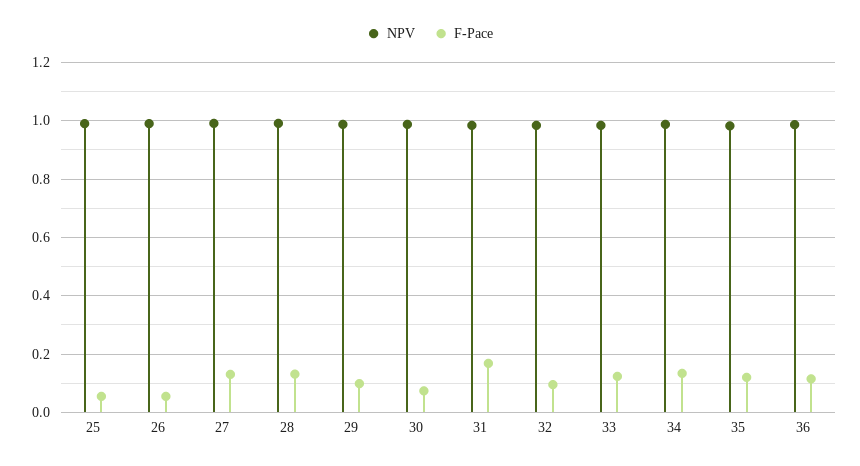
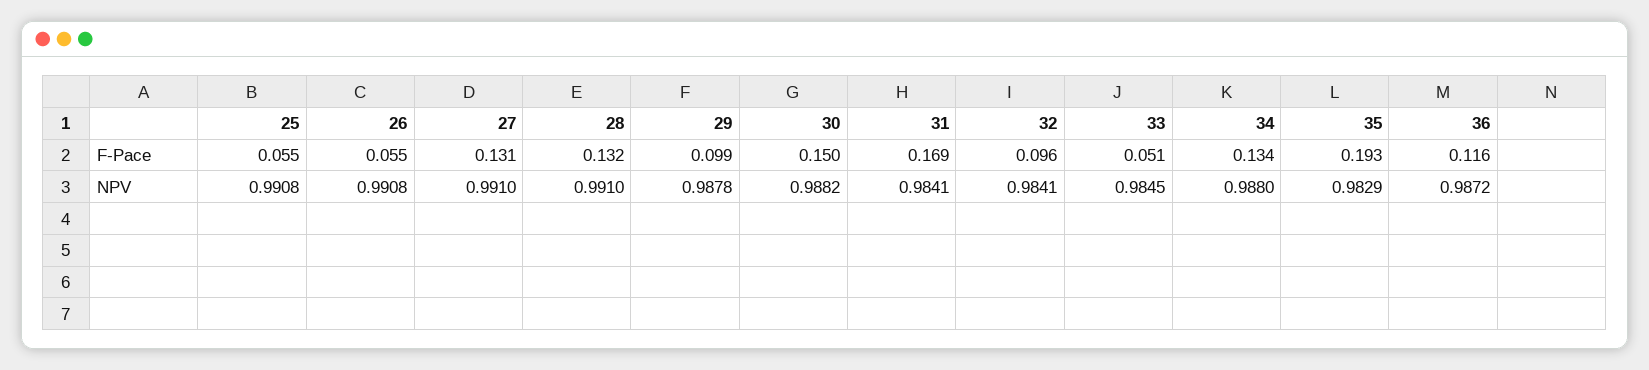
  {
    "NPV": {
      "25": 0.9908,
      "26": 0.9908,
      "27": 0.991,
      "28": 0.991,
      "29": 0.9878,
      "30": 0.9882,
      "31": 0.9841,
      "32": 0.9841,
      "33": 0.9845,
      "34": 0.988,
      "35": 0.9829,
      "36": 0.9872
    },
    "F-Pace": {
      "25": 0.055,
      "26": 0.055,
      "27": 0.131,
      "28": 0.132,
      "29": 0.099,
-     "30": 0.075,
+     "30": 0.15,
      "31": 0.169,
      "32": 0.096,
-     "33": 0.125,
+     "33": 0.051,
      "34": 0.134,
-     "35": 0.125,
+     "35": 0.193,
      "36": 0.116
    }
  }

